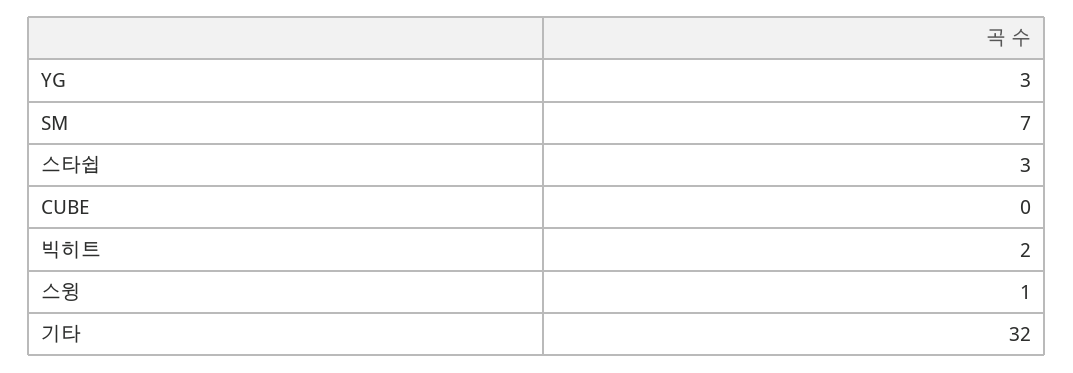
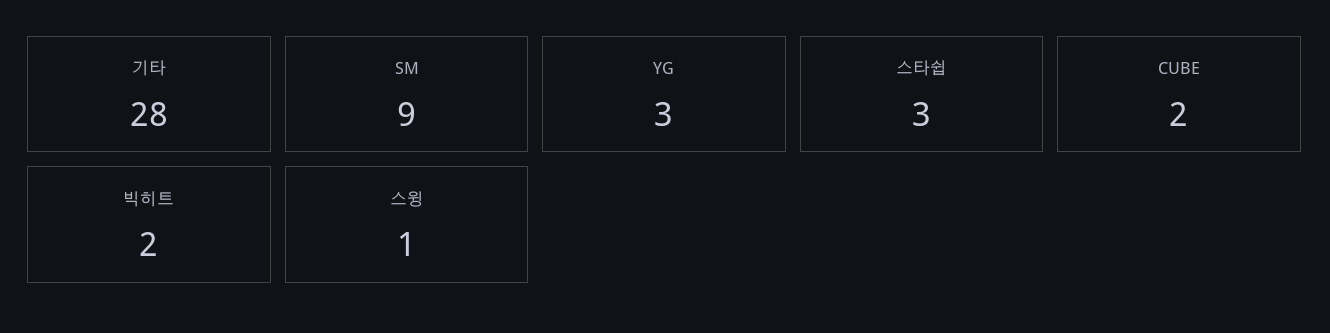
  {
    "YG": 3,
-   "SM": 7,
+   "SM": 9,
    "스타쉽": 3,
-   "CUBE": 0,
+   "CUBE": 2,
    "빅히트": 2,
    "스윙": 1,
-   "기타": 32
+   "기타": 28
  }

